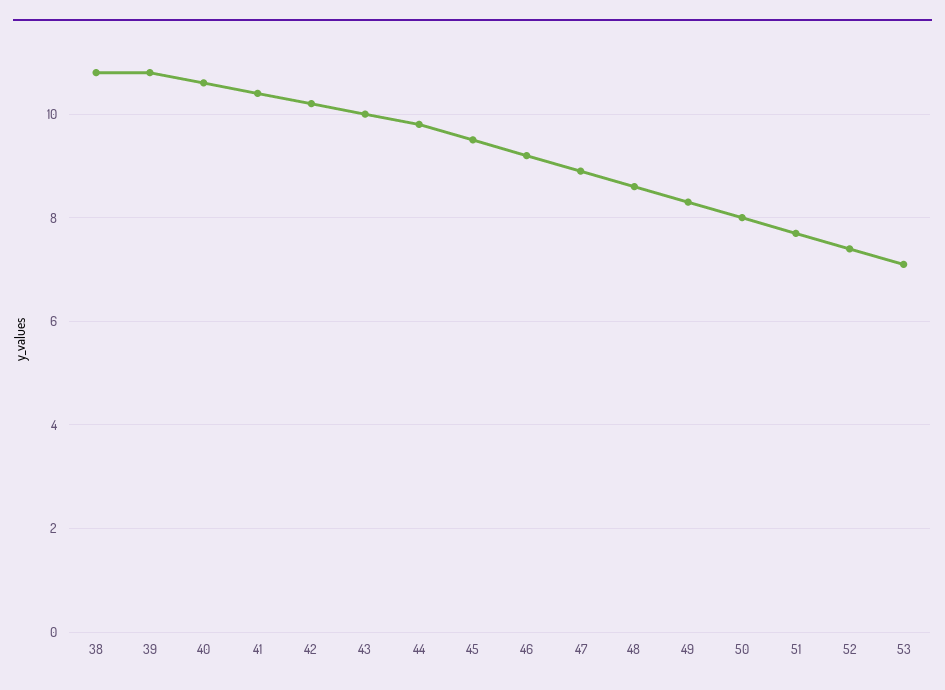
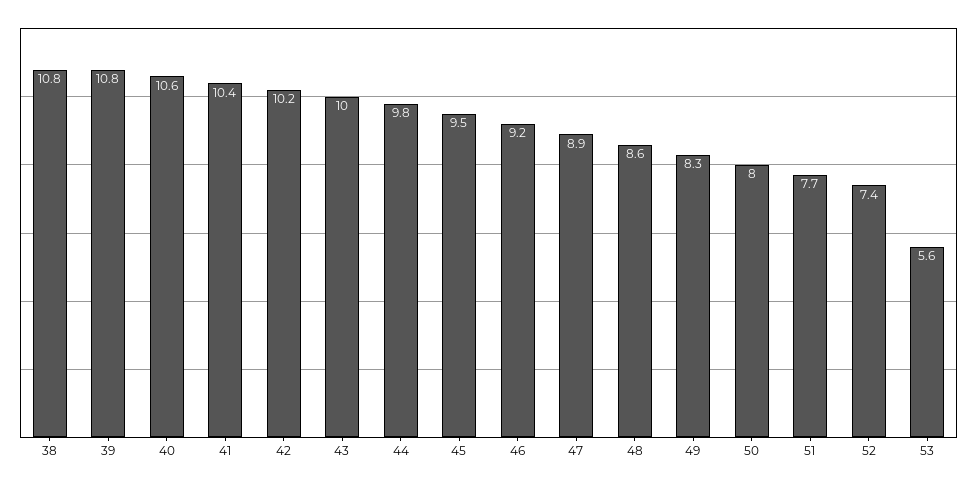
  {
    "38": 10.8,
    "39": 10.8,
    "40": 10.6,
    "41": 10.4,
    "42": 10.2,
    "43": 10,
    "44": 9.8,
    "45": 9.5,
    "46": 9.2,
    "47": 8.9,
    "48": 8.6,
    "49": 8.3,
    "50": 8,
    "51": 7.7,
    "52": 7.4,
-   "53": 7
+   "53": 5.6
  }

